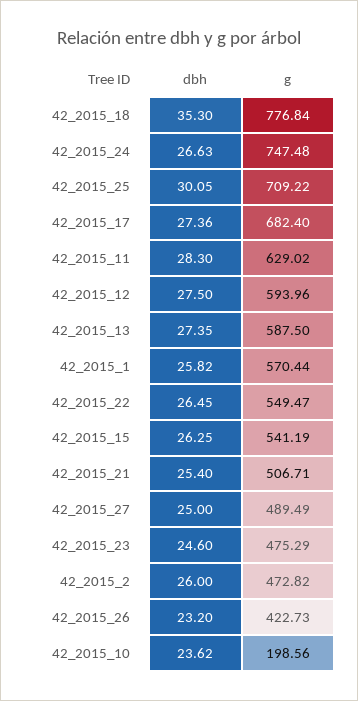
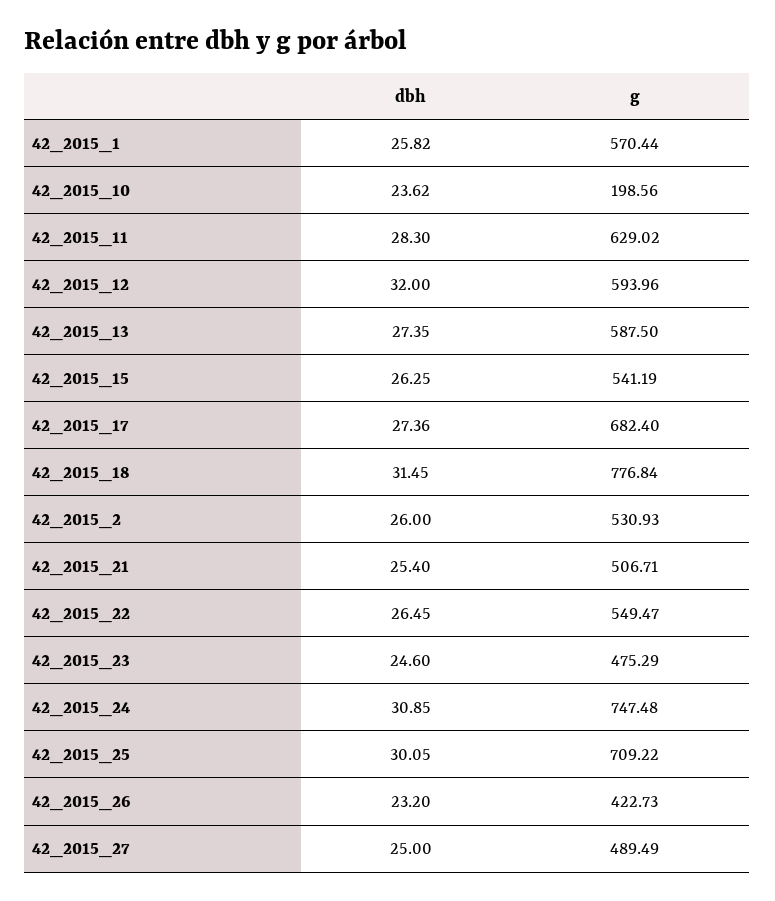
  {
    "dbh": {
-     "42_2015_18": 35.3,
+     "42_2015_18": 31.45,
-     "42_2015_24": 26.63,
+     "42_2015_24": 30.85,
      "42_2015_25": 30.05,
      "42_2015_17": 27.36,
      "42_2015_11": 28.3,
-     "42_2015_12": 27.5,
+     "42_2015_12": 32,
      "42_2015_13": 27.35,
      "42_2015_1": 25.82,
      "42_2015_22": 26.45,
      "42_2015_15": 26.25,
      "42_2015_21": 25.4,
      "42_2015_27": 25,
      "42_2015_23": 24.6,
      "42_2015_2": 26,
      "42_2015_26": 23.2,
      "42_2015_10": 23.62
    },
    "g": {
      "42_2015_18": 776.84,
      "42_2015_24": 747.48,
      "42_2015_25": 709.22,
      "42_2015_17": 682.4,
      "42_2015_11": 629.02,
      "42_2015_12": 593.96,
      "42_2015_13": 587.5,
      "42_2015_1": 570.44,
      "42_2015_22": 549.47,
      "42_2015_15": 541.19,
      "42_2015_21": 506.71,
      "42_2015_27": 489.49,
      "42_2015_23": 475.29,
-     "42_2015_2": 472.82,
+     "42_2015_2": 530.93,
      "42_2015_26": 422.73,
      "42_2015_10": 198.56
    }
  }

